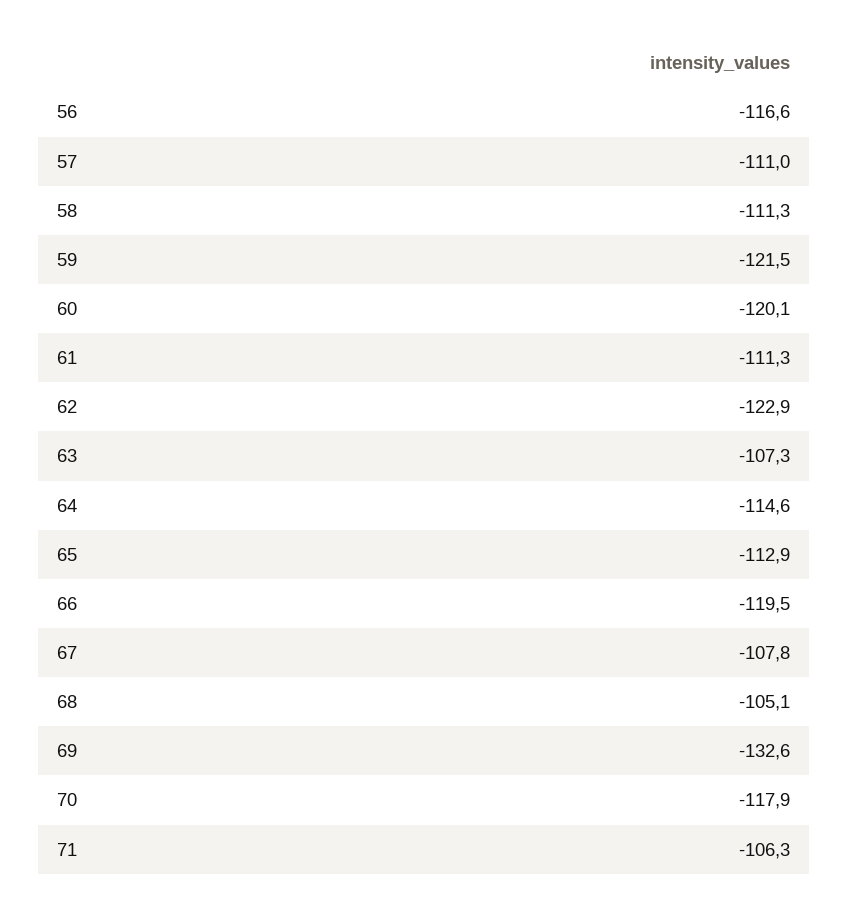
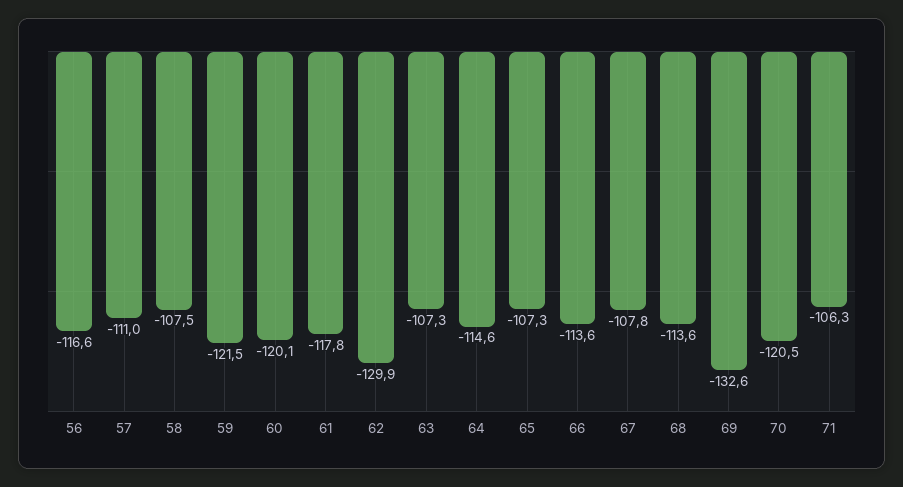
  {
    "56": -116.6,
    "57": -111,
-   "58": -111.3,
+   "58": -107.5,
    "59": -121.5,
    "60": -120.1,
-   "61": -111.3,
+   "61": -117.8,
-   "62": -122.9,
+   "62": -129.9,
    "63": -107.3,
    "64": -114.6,
-   "65": -112.9,
+   "65": -107.3,
-   "66": -119.5,
+   "66": -113.6,
    "67": -107.8,
-   "68": -105.1,
+   "68": -113.6,
    "69": -132.6,
-   "70": -117.9,
+   "70": -120.5,
    "71": -106.3
  }

